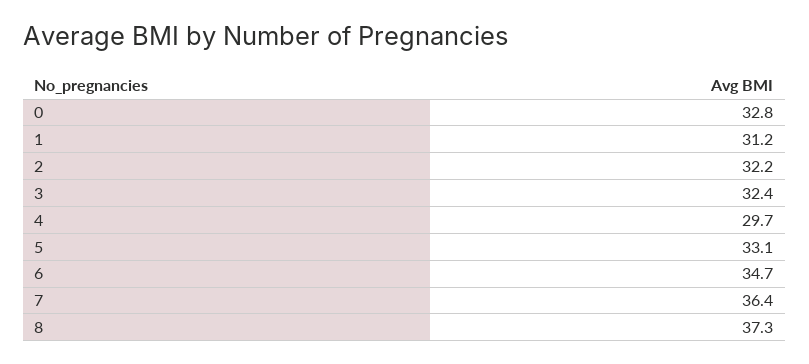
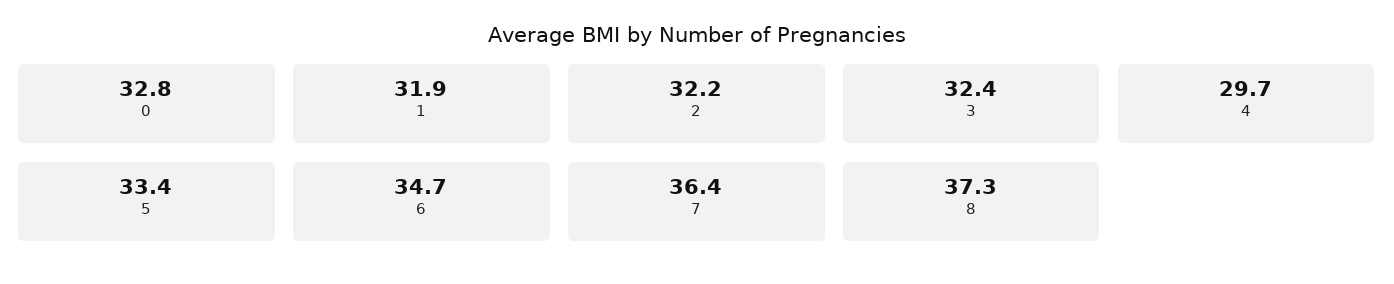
  {
    "0": 32.8,
-   "1": 31.2,
+   "1": 31.9,
    "2": 32.2,
    "3": 32.4,
    "4": 29.7,
-   "5": 33.1,
+   "5": 33.4,
    "6": 34.7,
    "7": 36.4,
    "8": 37.3
  }

